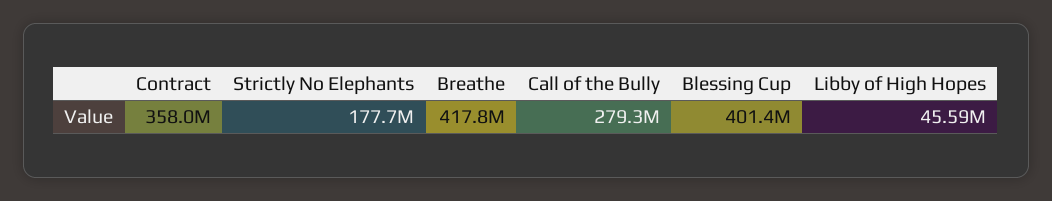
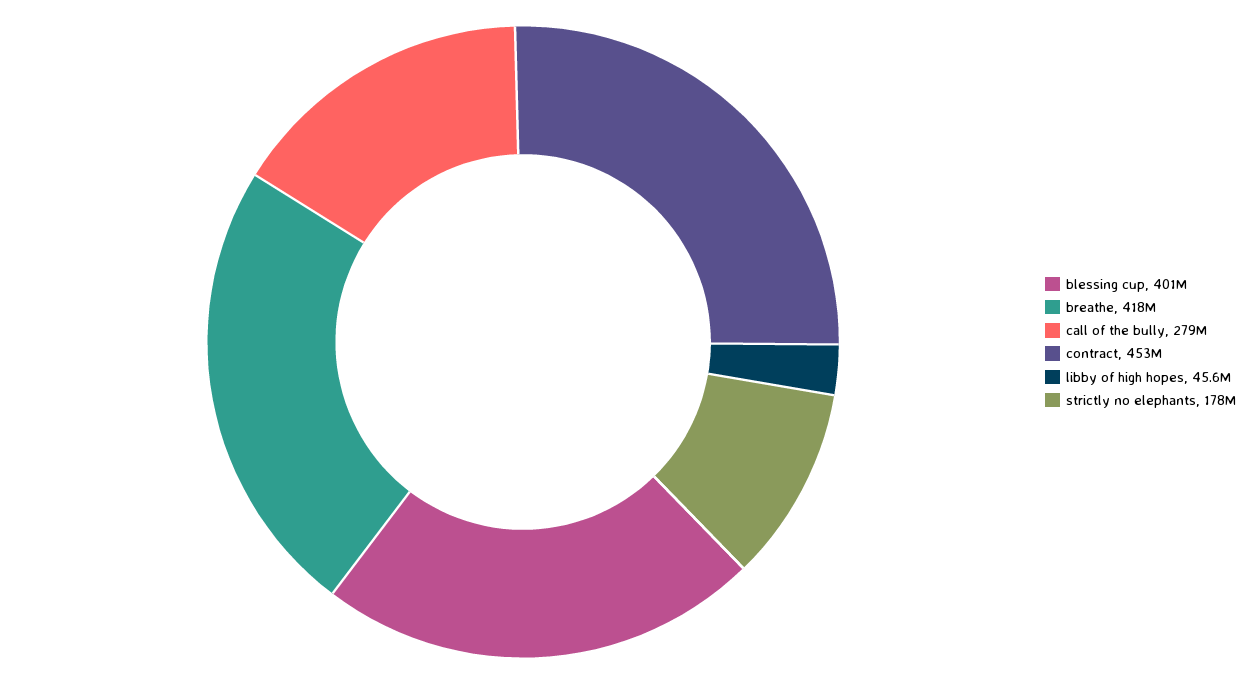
  {
-   "Contract": 358000000,
+   "Contract": 453000000,
    "Strictly No Elephants": 177700000,
    "Breathe": 417800000,
    "Call of the Bully": 279300000,
    "Blessing Cup": 401400000,
    "Libby of High Hopes": 45590000
  }

